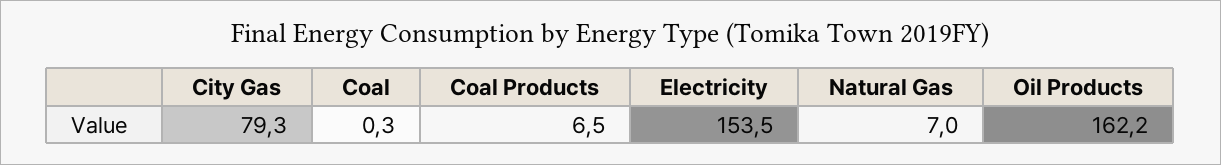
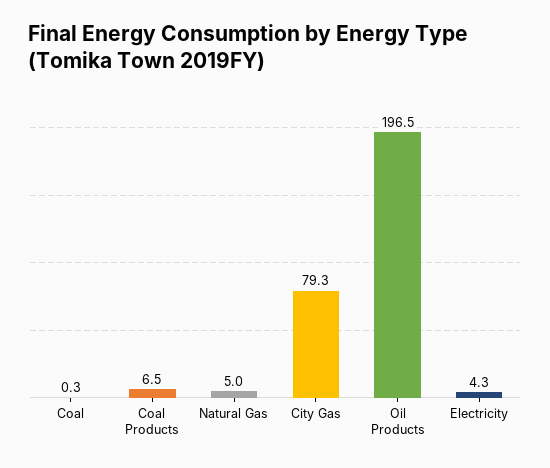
  {
    "City Gas": 79.3,
    "Coal": 0.3,
    "Coal Products": 6.5,
-   "Electricity": 153.5,
+   "Electricity": 4.3,
-   "Natural Gas": 7,
+   "Natural Gas": 5,
-   "Oil Products": 162.2
+   "Oil Products": 196.5
  }

